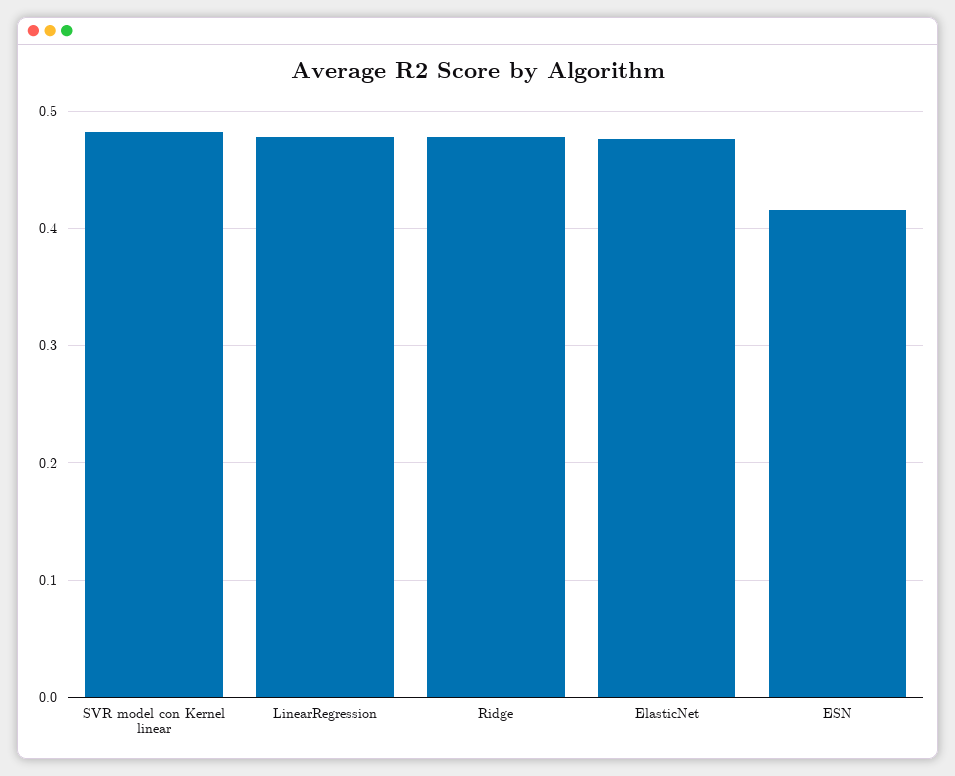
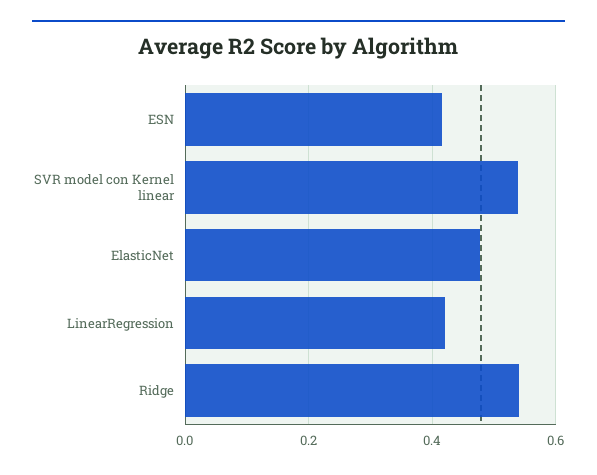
  {
-   "SVR model con Kernel linear": 0.48,
+   "SVR model con Kernel linear": 0.54,
-   "LinearRegression": 0.48,
+   "LinearRegression": 0.42,
-   "Ridge": 0.48,
+   "Ridge": 0.54,
    "ElasticNet": 0.48,
    "ESN": 0.42
  }

